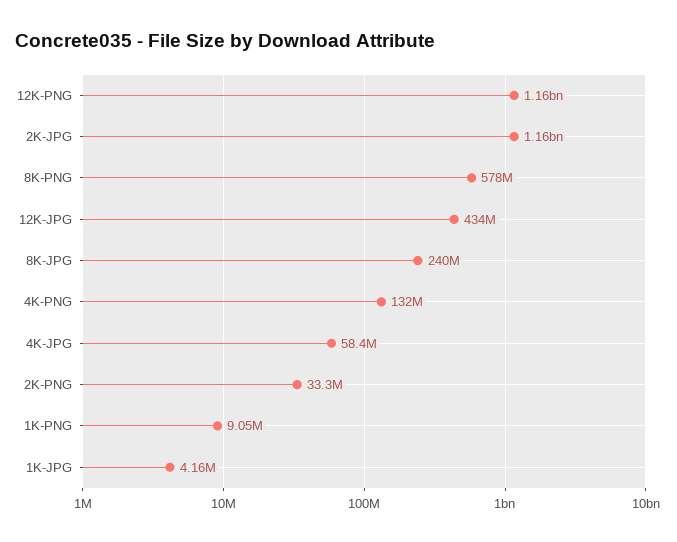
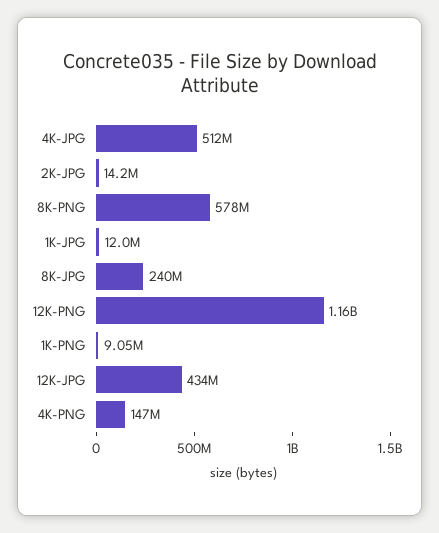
  {
    "12K-PNG": 1160000000,
-   "2K-JPG": 1160000000,
+   "2K-JPG": 14200000,
    "8K-PNG": 578000000,
    "12K-JPG": 434000000,
    "8K-JPG": 240000000,
-   "4K-PNG": 132000000,
+   "4K-PNG": 147000000,
-   "4K-JPG": 58400000,
+   "4K-JPG": 512000000,
-   "2K-PNG": 33300000,
    "1K-PNG": 9050000,
-   "1K-JPG": 4160000
+   "1K-JPG": 12000000
  }

